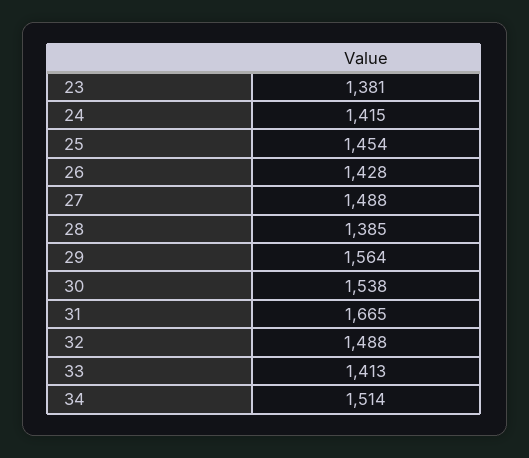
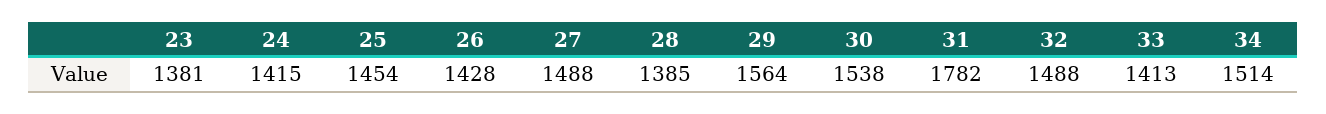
  {
    "23": 1381,
    "24": 1415,
    "25": 1454,
    "26": 1428,
    "27": 1488,
    "28": 1385,
    "29": 1564,
    "30": 1538,
-   "31": 1665,
+   "31": 1782,
    "32": 1488,
    "33": 1413,
    "34": 1514
  }

